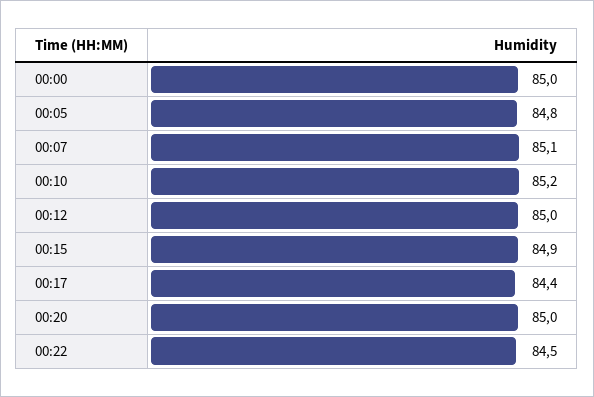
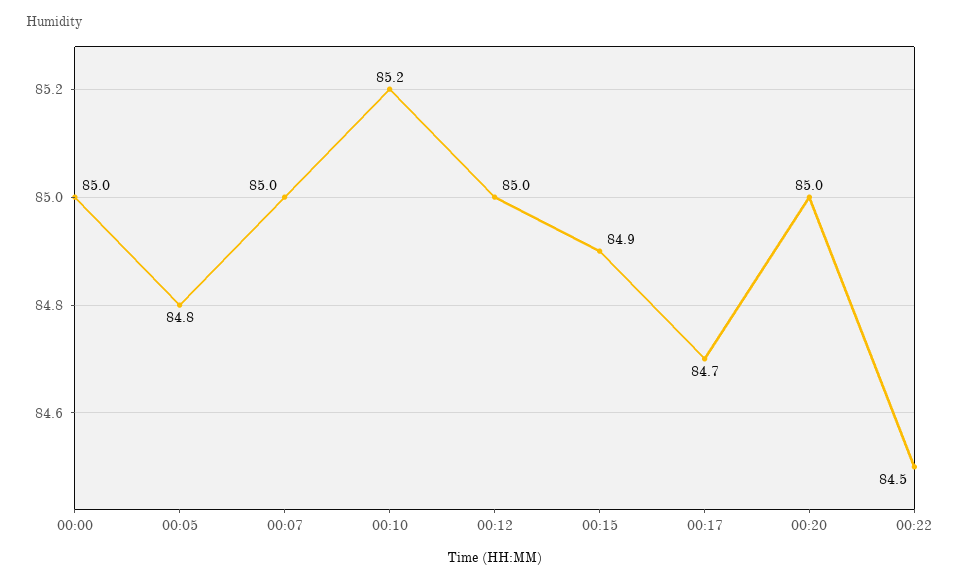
  {
    "00:00": 85,
    "00:05": 84.8,
-   "00:07": 85.1,
+   "00:07": 85,
    "00:10": 85.2,
    "00:12": 85,
    "00:15": 84.9,
-   "00:17": 84.4,
+   "00:17": 84.7,
    "00:20": 85,
    "00:22": 84.5
  }

